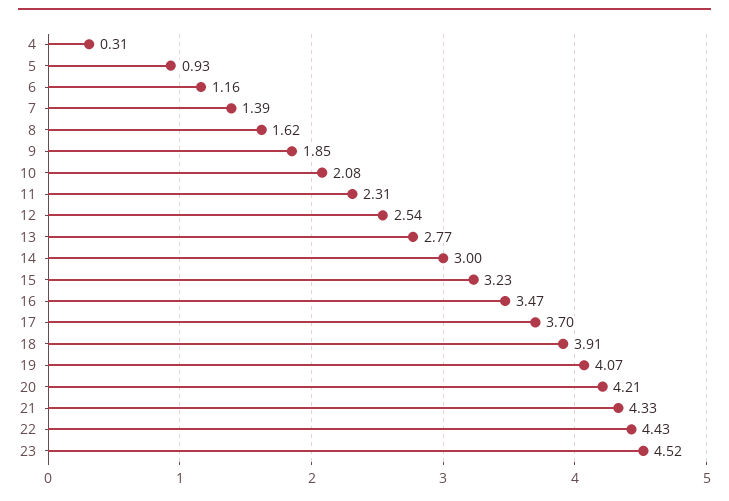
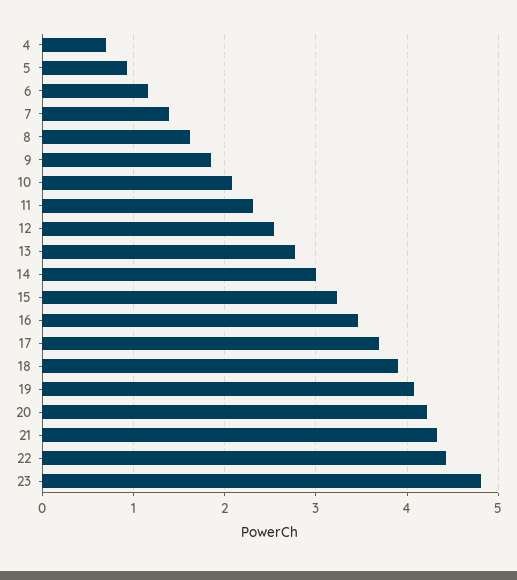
  {
-   "4": 0.31,
+   "4": 0.7,
    "5": 0.93,
    "6": 1.16,
    "7": 1.39,
    "8": 1.62,
    "9": 1.85,
    "10": 2.08,
    "11": 2.31,
    "12": 2.54,
    "13": 2.77,
    "14": 3,
    "15": 3.23,
    "16": 3.47,
    "17": 3.7,
    "18": 3.91,
    "19": 4.07,
    "20": 4.21,
    "21": 4.33,
    "22": 4.43,
-   "23": 4.52
+   "23": 4.8
  }

